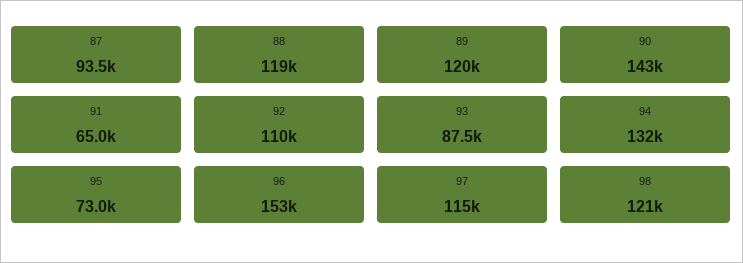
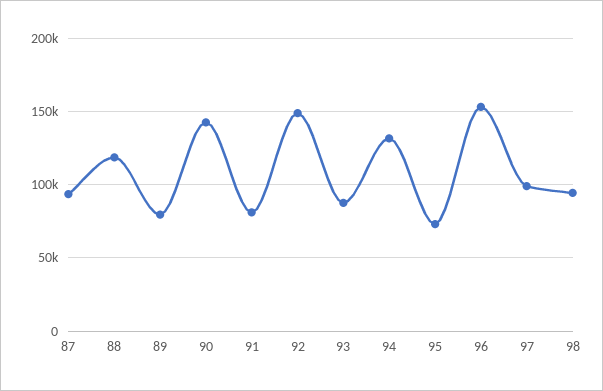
  {
    "87": 93500,
    "88": 119000,
-   "89": 120000,
+   "89": 80000,
    "90": 143000,
-   "91": 65000,
+   "91": 80000,
-   "92": 110000,
+   "92": 150000,
    "93": 87500,
    "94": 132000,
    "95": 73000,
    "96": 153000,
-   "97": 115000,
+   "97": 100000,
-   "98": 121000
+   "98": 95000
  }

